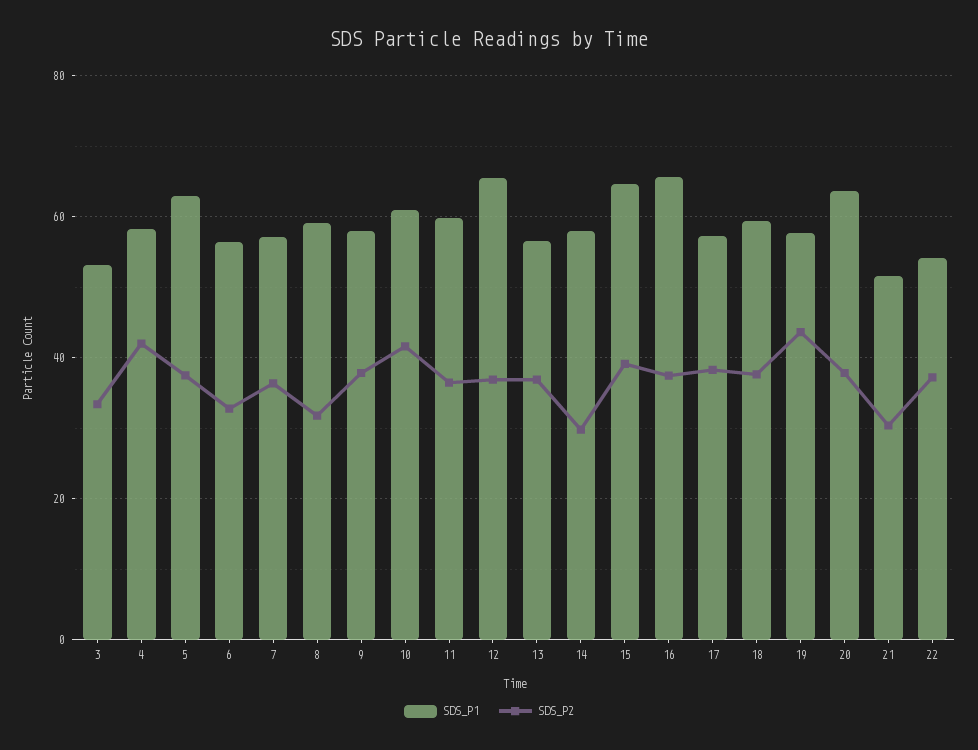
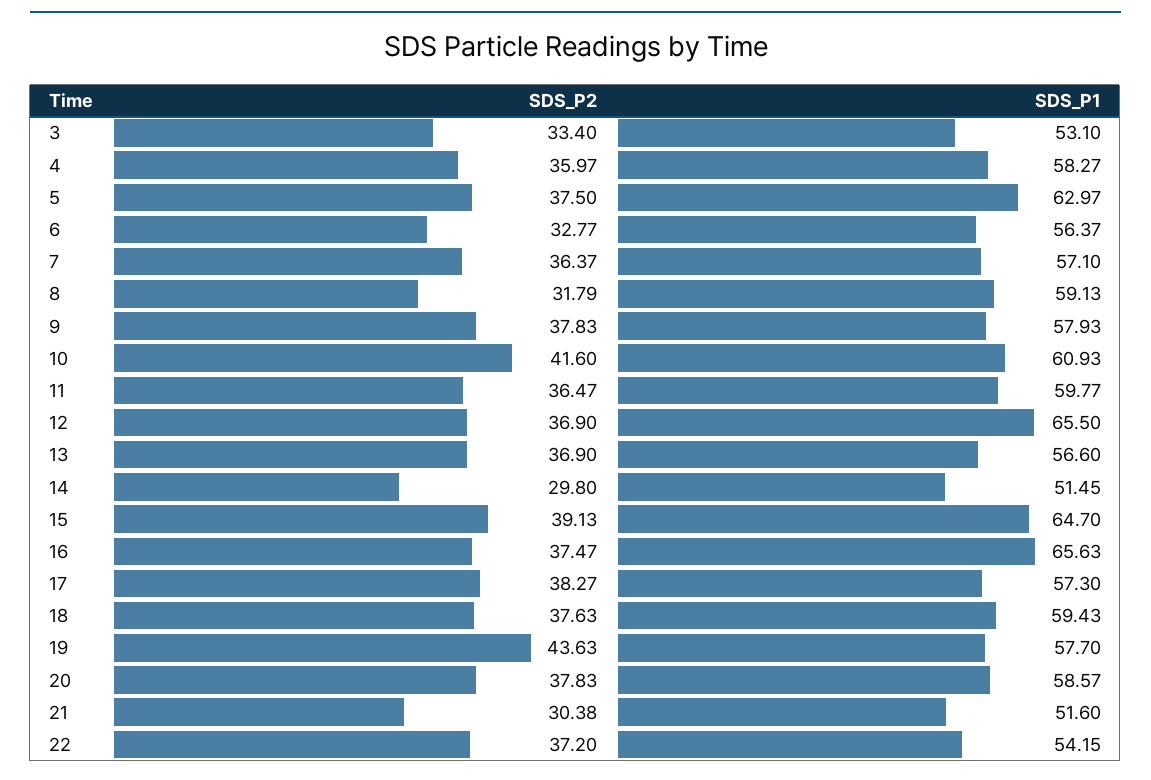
  {
    "SDS_P1": {
      "3": 53.1,
      "4": 58.27,
      "5": 62.97,
      "6": 56.37,
      "7": 57.1,
      "8": 59.13,
      "9": 57.93,
      "10": 60.93,
      "11": 59.77,
      "12": 65.5,
      "13": 56.6,
-     "14": 58,
+     "14": 51.45,
      "15": 64.7,
      "16": 65.63,
      "17": 57.3,
      "18": 59.43,
      "19": 57.7,
-     "20": 64,
+     "20": 58.57,
      "21": 51.6,
      "22": 54.15
    },
    "SDS_P2": {
      "3": 33.4,
-     "4": 42,
+     "4": 35.97,
      "5": 37.5,
      "6": 32.77,
      "7": 36.37,
      "8": 31.79,
      "9": 37.83,
      "10": 41.6,
      "11": 36.47,
      "12": 36.9,
      "13": 36.9,
      "14": 29.8,
      "15": 39.13,
      "16": 37.47,
      "17": 38.27,
      "18": 37.63,
      "19": 43.63,
      "20": 37.83,
      "21": 30.38,
      "22": 37.2
    }
  }

